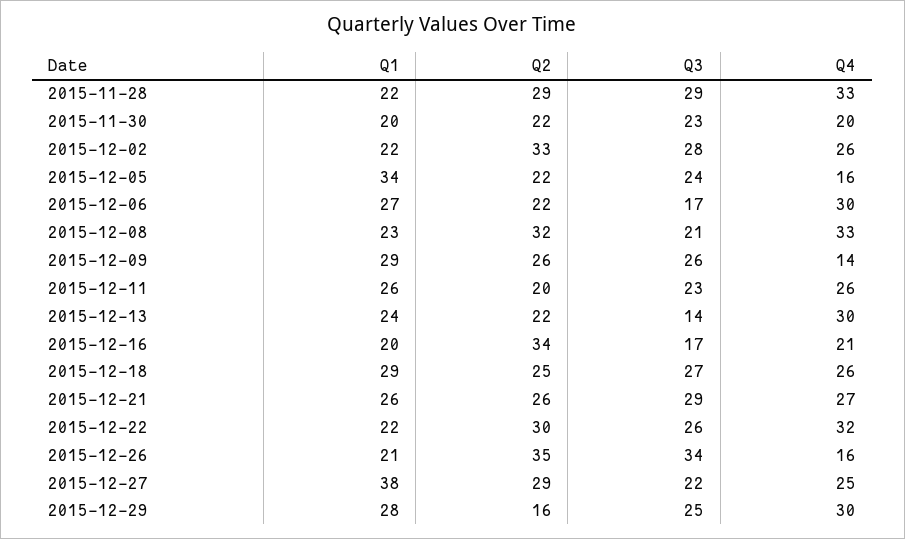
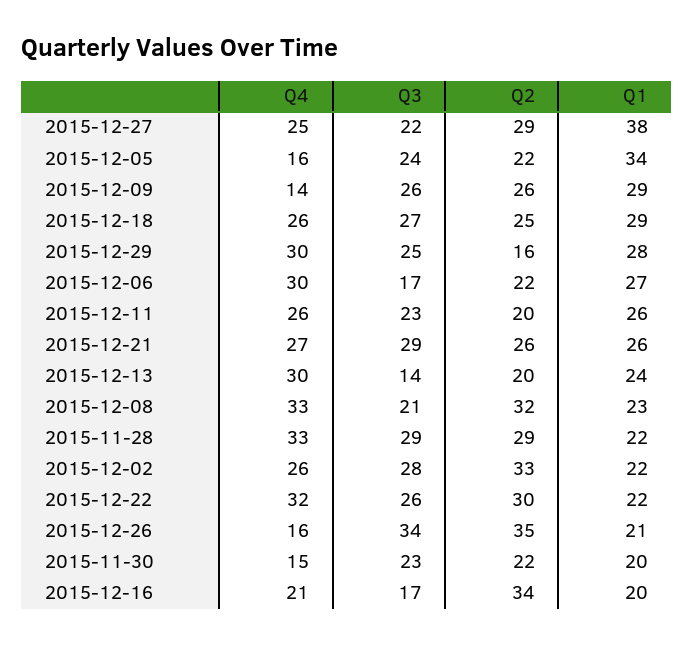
  {
    "Q1": {
      "2015-11-28": 22,
      "2015-11-30": 20,
      "2015-12-02": 22,
      "2015-12-05": 34,
      "2015-12-06": 27,
      "2015-12-08": 23,
      "2015-12-09": 29,
      "2015-12-11": 26,
      "2015-12-13": 24,
      "2015-12-16": 20,
      "2015-12-18": 29,
      "2015-12-21": 26,
      "2015-12-22": 22,
      "2015-12-26": 21,
      "2015-12-27": 38,
      "2015-12-29": 28
    },
    "Q2": {
      "2015-11-28": 29,
      "2015-11-30": 22,
      "2015-12-02": 33,
      "2015-12-05": 22,
      "2015-12-06": 22,
      "2015-12-08": 32,
      "2015-12-09": 26,
      "2015-12-11": 20,
-     "2015-12-13": 22,
+     "2015-12-13": 20,
      "2015-12-16": 34,
      "2015-12-18": 25,
      "2015-12-21": 26,
      "2015-12-22": 30,
      "2015-12-26": 35,
      "2015-12-27": 29,
      "2015-12-29": 16
    },
    "Q3": {
      "2015-11-28": 29,
      "2015-11-30": 23,
      "2015-12-02": 28,
      "2015-12-05": 24,
      "2015-12-06": 17,
      "2015-12-08": 21,
      "2015-12-09": 26,
      "2015-12-11": 23,
      "2015-12-13": 14,
      "2015-12-16": 17,
      "2015-12-18": 27,
      "2015-12-21": 29,
      "2015-12-22": 26,
      "2015-12-26": 34,
      "2015-12-27": 22,
      "2015-12-29": 25
    },
    "Q4": {
      "2015-11-28": 33,
-     "2015-11-30": 20,
+     "2015-11-30": 15,
      "2015-12-02": 26,
      "2015-12-05": 16,
      "2015-12-06": 30,
      "2015-12-08": 33,
      "2015-12-09": 14,
      "2015-12-11": 26,
      "2015-12-13": 30,
      "2015-12-16": 21,
      "2015-12-18": 26,
      "2015-12-21": 27,
      "2015-12-22": 32,
      "2015-12-26": 16,
      "2015-12-27": 25,
      "2015-12-29": 30
    }
  }

